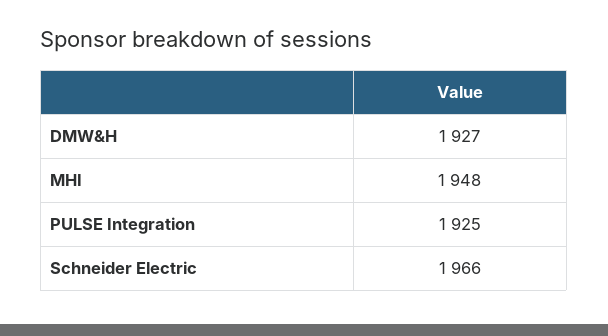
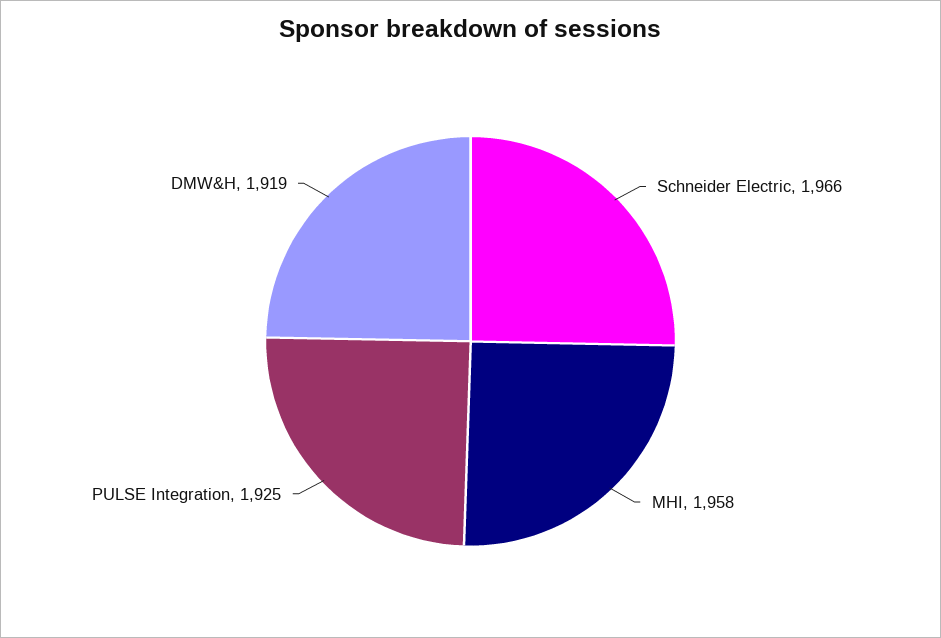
  {
-   "DMW&H": 1927,
+   "DMW&H": 1919,
-   "MHI": 1948,
+   "MHI": 1958,
    "PULSE Integration": 1925,
    "Schneider Electric": 1966
  }

